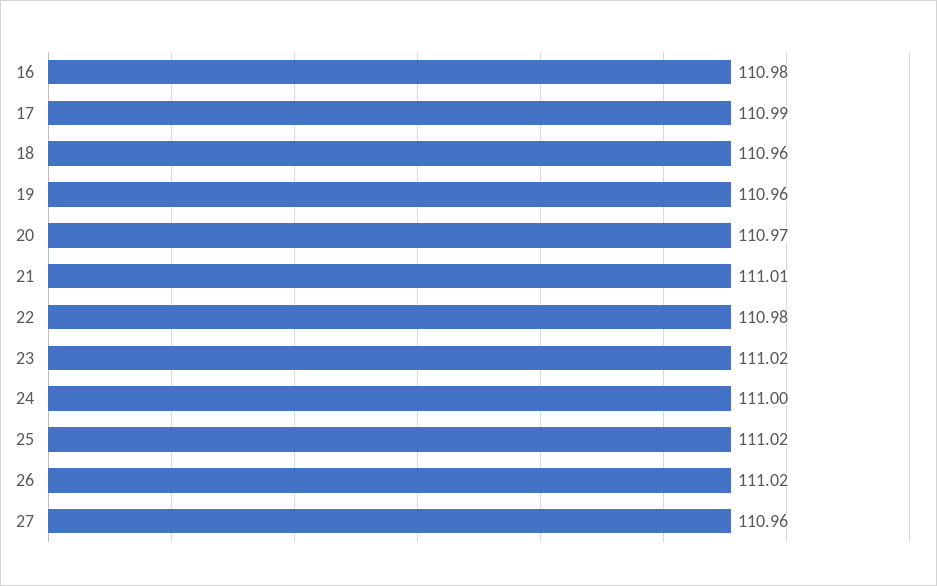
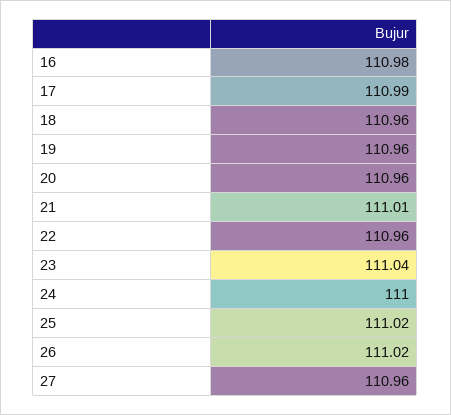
  {
    "16": 110.98,
    "17": 110.99,
    "18": 110.96,
    "19": 110.96,
-   "20": 110.97,
+   "20": 110.96,
    "21": 111.01,
-   "22": 110.98,
+   "22": 110.96,
-   "23": 111.02,
+   "23": 111.04,
    "24": 111,
    "25": 111.02,
    "26": 111.02,
    "27": 110.96
  }

